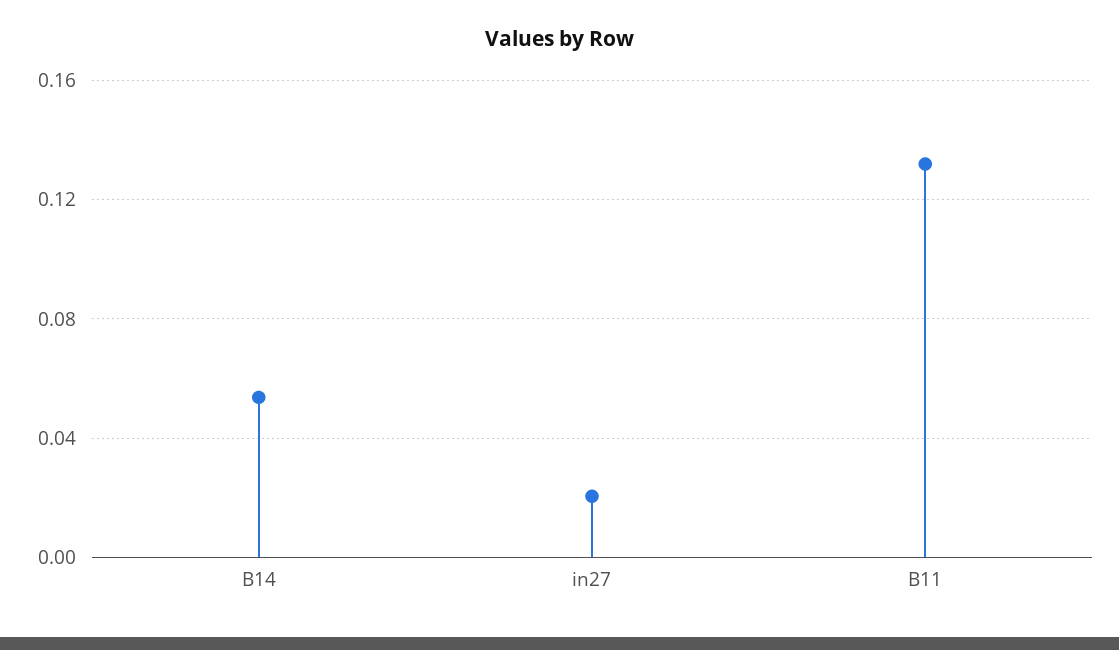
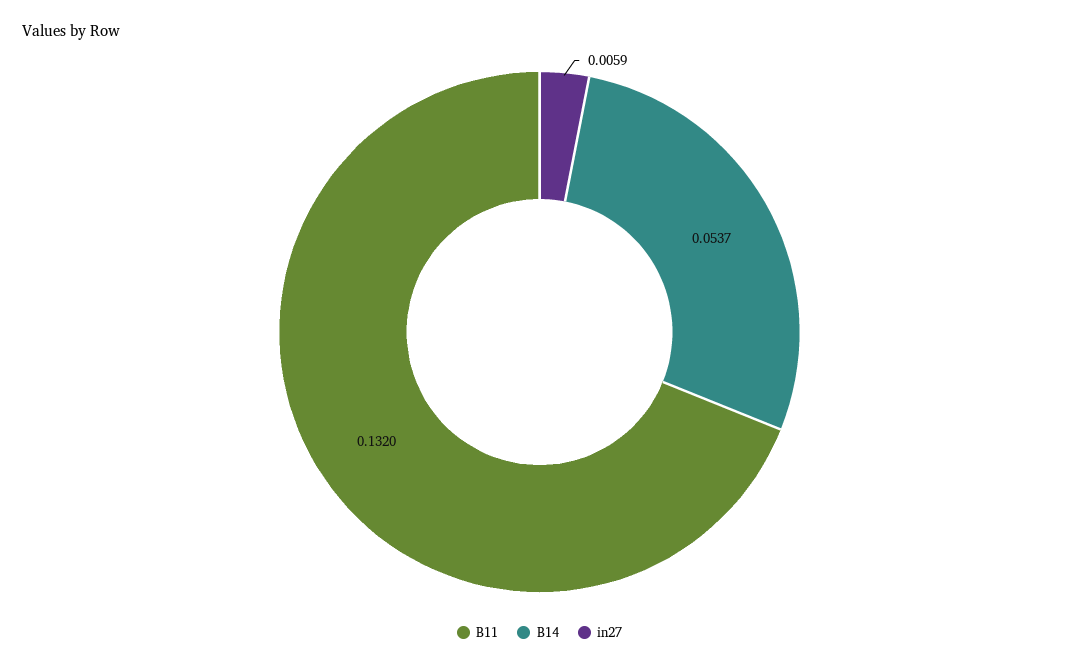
  {
    "B14": 0.0537,
-   "in27": 0.02,
+   "in27": 0.0059,
    "B11": 0.132
  }

